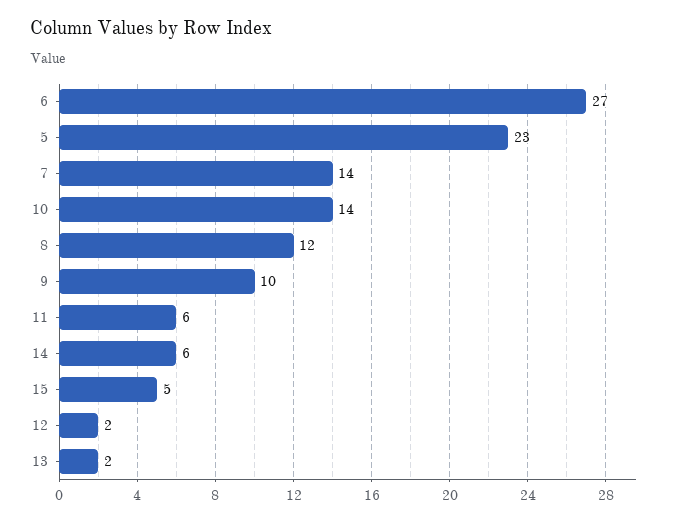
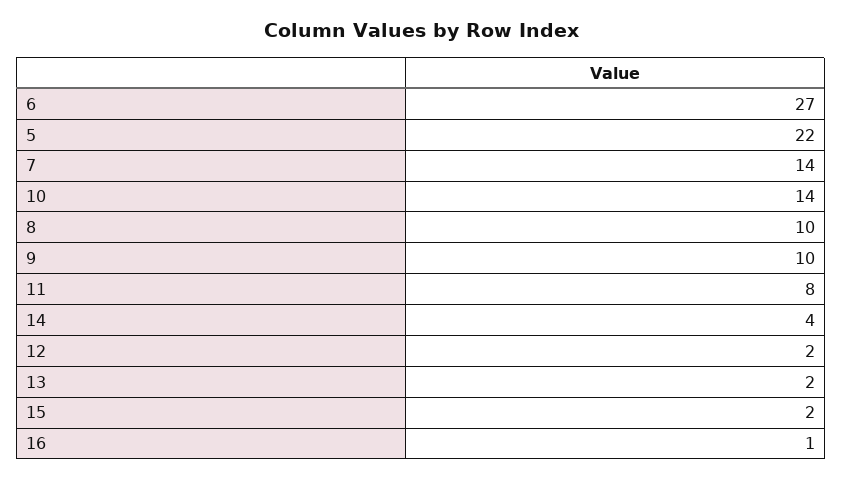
  {
    "6": 27,
-   "5": 23,
+   "5": 22,
    "7": 14,
    "10": 14,
-   "8": 12,
+   "8": 10,
    "9": 10,
-   "11": 6,
+   "11": 8,
-   "14": 6,
+   "14": 4,
-   "15": 5,
+   "15": 2,
    "12": 2,
-   "13": 2
+   "13": 2,
+   "16": 1
  }

